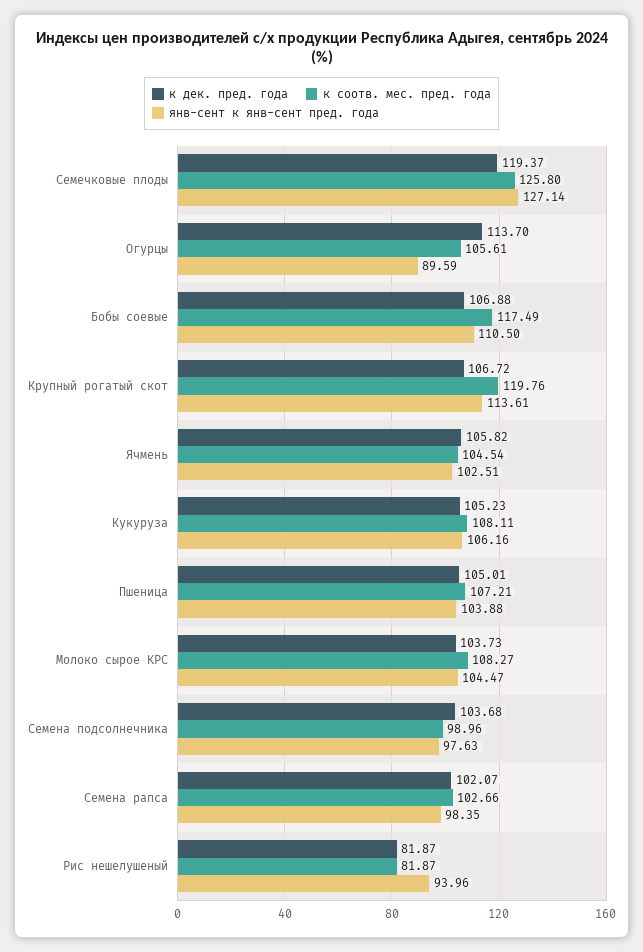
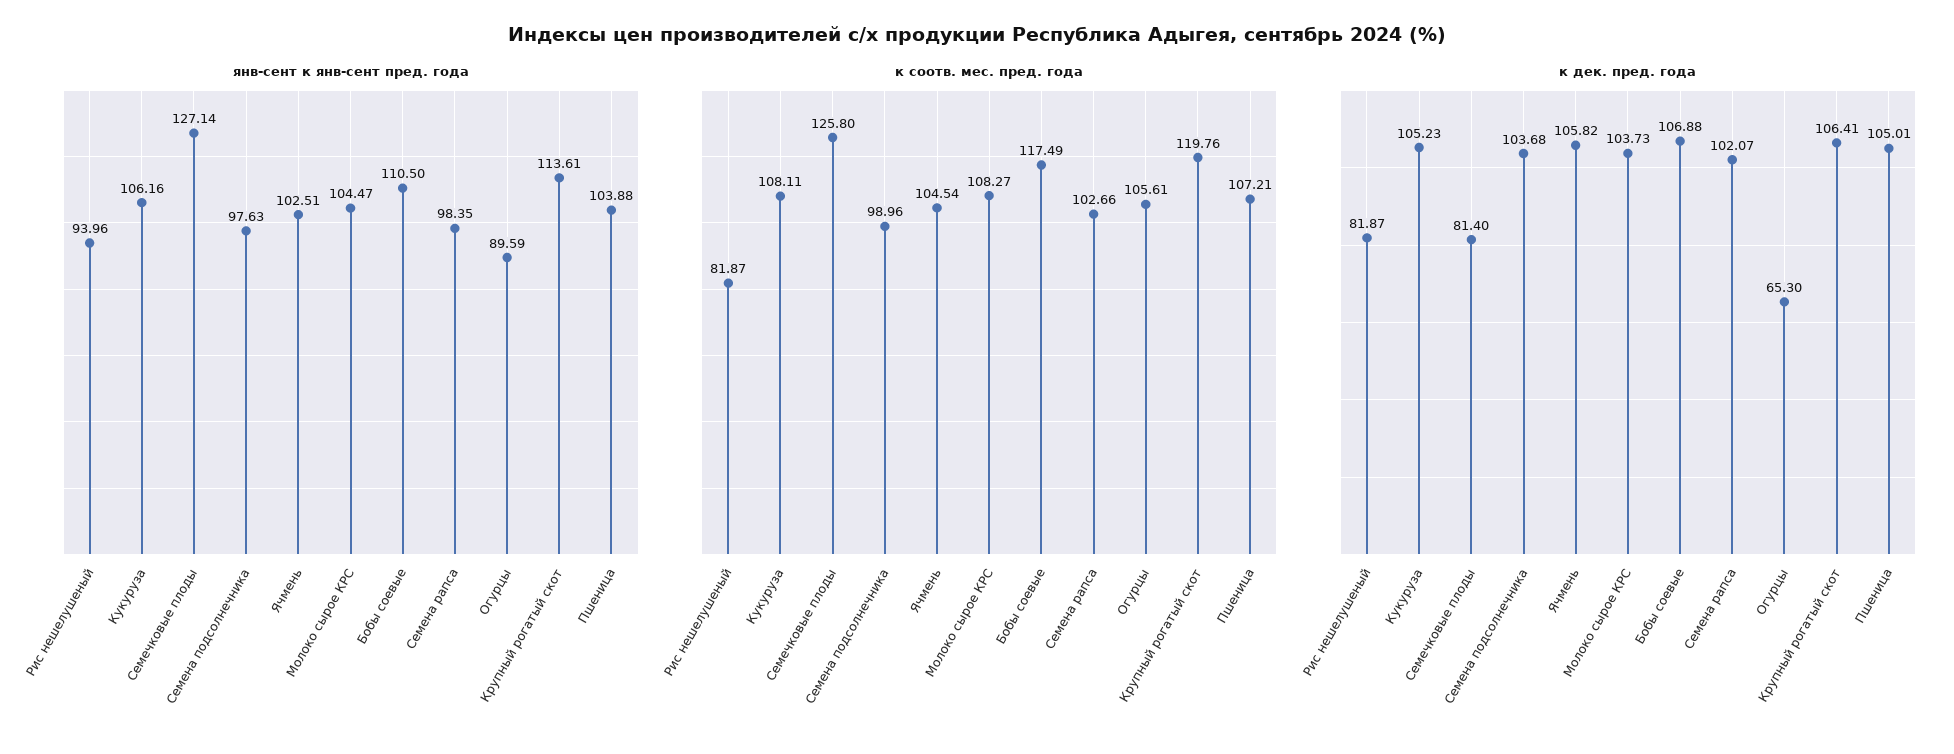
  {
    "к дек. пред. года": {
-     "Семечковые плоды": 119.37,
+     "Семечковые плоды": 81.4,
-     "Огурцы": 113.7,
+     "Огурцы": 65.3,
      "Бобы соевые": 106.88,
-     "Крупный рогатый скот": 106.72,
+     "Крупный рогатый скот": 106.41,
      "Ячмень": 105.82,
      "Кукуруза": 105.23,
      "Пшеница": 105.01,
      "Молоко сырое КРС": 103.73,
      "Семена подсолнечника": 103.68,
      "Семена рапса": 102.07,
      "Рис нешелушеный": 81.87
    },
    "к соотв. мес. пред. года": {
      "Семечковые плоды": 125.8,
      "Огурцы": 105.61,
      "Бобы соевые": 117.49,
      "Крупный рогатый скот": 119.76,
      "Ячмень": 104.54,
      "Кукуруза": 108.11,
      "Пшеница": 107.21,
      "Молоко сырое КРС": 108.27,
      "Семена подсолнечника": 98.96,
      "Семена рапса": 102.66,
      "Рис нешелушеный": 81.87
    },
    "янв-сент к янв-сент пред. года": {
      "Семечковые плоды": 127.14,
      "Огурцы": 89.59,
      "Бобы соевые": 110.5,
      "Крупный рогатый скот": 113.61,
      "Ячмень": 102.51,
      "Кукуруза": 106.16,
      "Пшеница": 103.88,
      "Молоко сырое КРС": 104.47,
      "Семена подсолнечника": 97.63,
      "Семена рапса": 98.35,
      "Рис нешелушеный": 93.96
    }
  }

